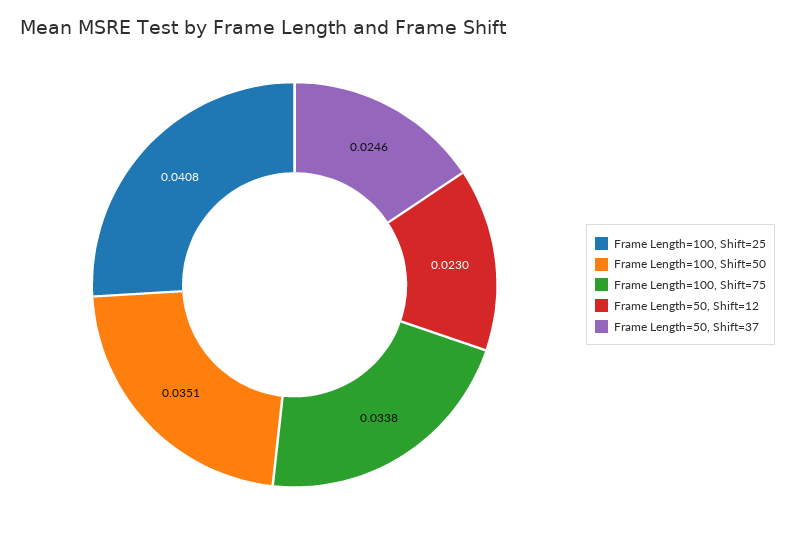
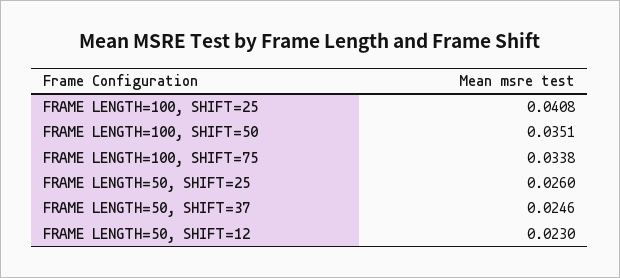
  {
    "Frame Length=100, Shift=25": 0.0408,
    "Frame Length=100, Shift=50": 0.0351,
    "Frame Length=100, Shift=75": 0.0338,
    "Frame Length=50, Shift=12": 0.023,
-   "Frame Length=50, Shift=37": 0.0246
+   "Frame Length=50, Shift=37": 0.0246,
+   "FRAME LENGTH=50, SHIFT=25": 0.026
  }

